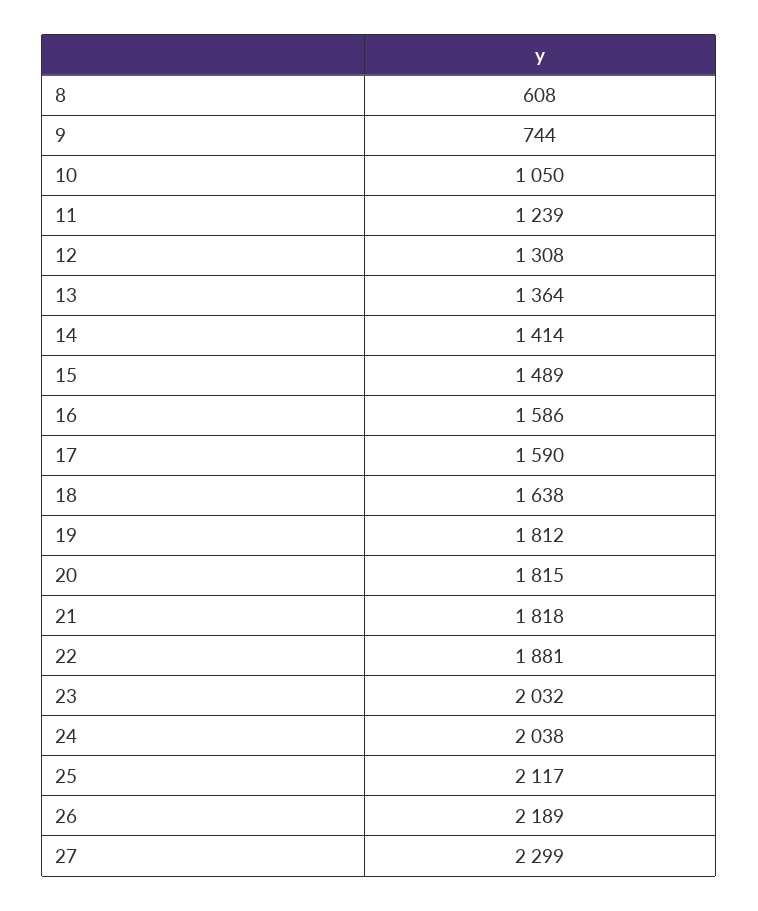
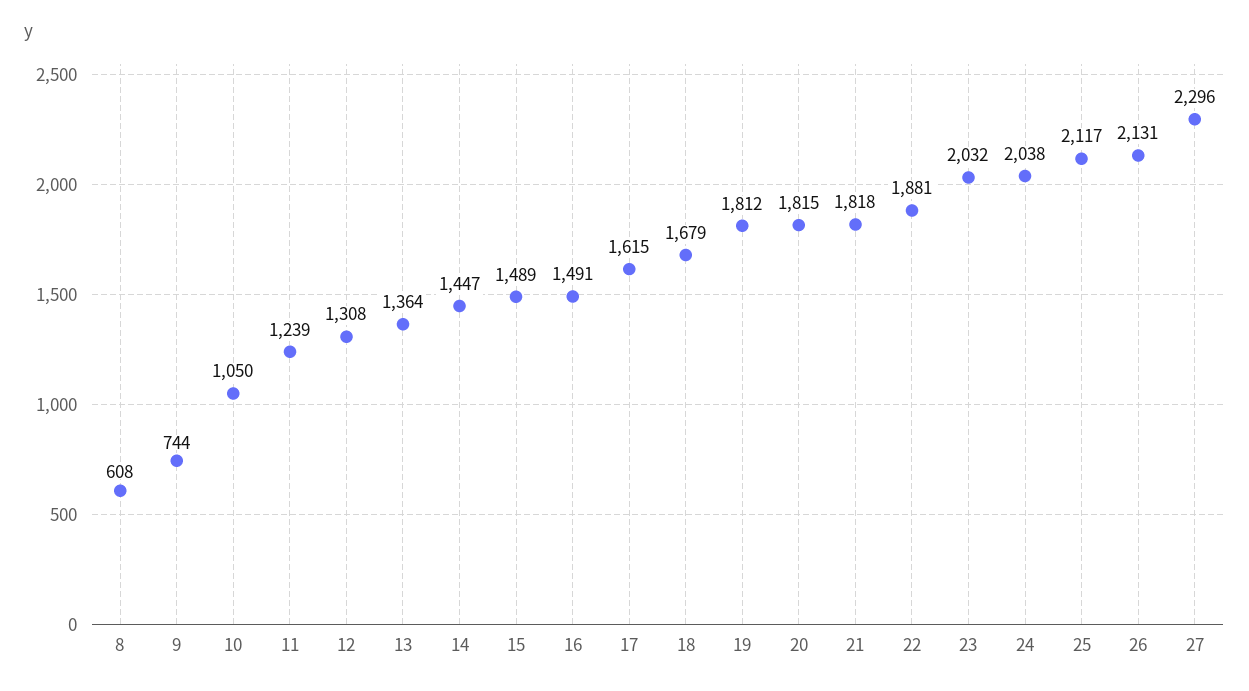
  {
    "8": 608,
    "9": 744,
    "10": 1050,
    "11": 1239,
    "12": 1308,
    "13": 1364,
-   "14": 1414,
+   "14": 1447,
    "15": 1489,
-   "16": 1586,
+   "16": 1491,
-   "17": 1590,
+   "17": 1615,
-   "18": 1638,
+   "18": 1679,
    "19": 1812,
    "20": 1815,
    "21": 1818,
    "22": 1881,
    "23": 2032,
    "24": 2038,
    "25": 2117,
-   "26": 2189,
+   "26": 2131,
-   "27": 2299
+   "27": 2296
  }

